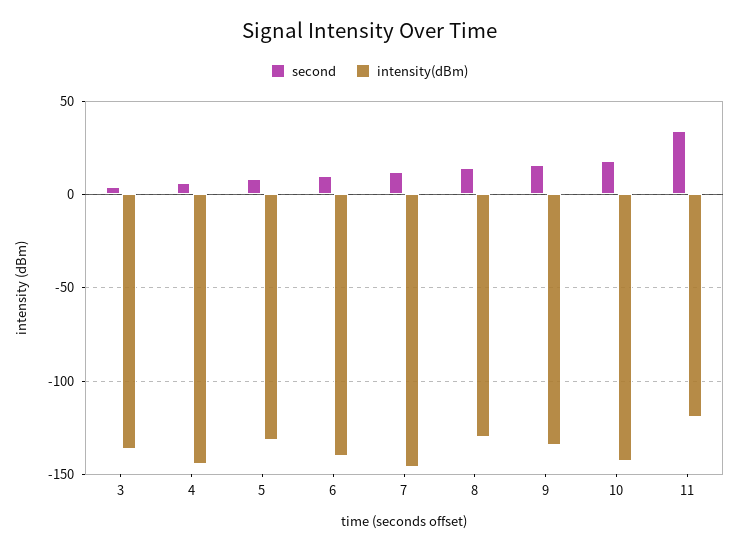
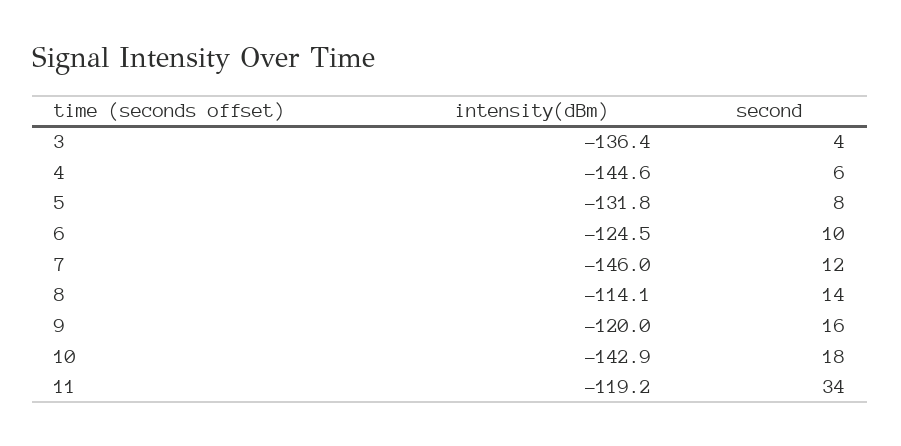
  {
    "second": {
      "3": 4,
      "4": 6,
      "5": 8,
      "6": 10,
      "7": 12,
      "8": 14,
      "9": 16,
      "10": 18,
      "11": 34
    },
    "intensity(dBm)": {
      "3": -136.4,
      "4": -144.6,
      "5": -131.8,
-     "6": -140,
+     "6": -124.5,
      "7": -146,
-     "8": -130,
+     "8": -114.1,
-     "9": -135,
+     "9": -120,
      "10": -142.9,
      "11": -119.2
    }
  }

